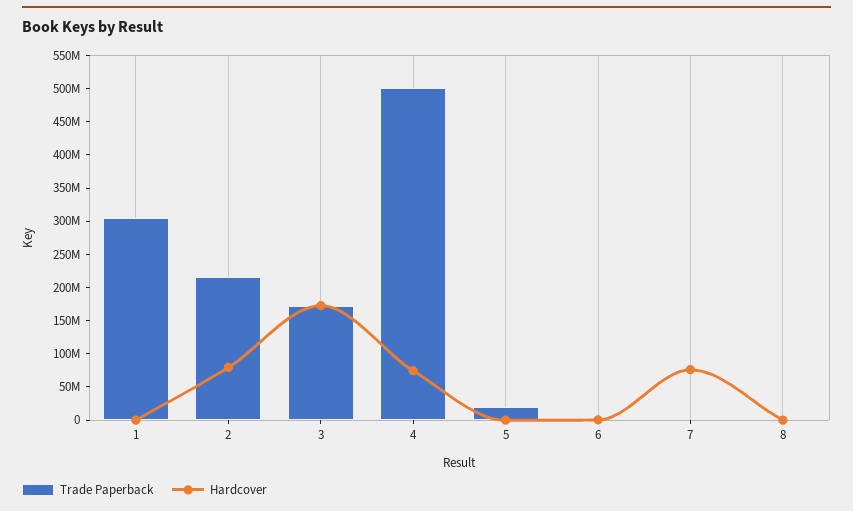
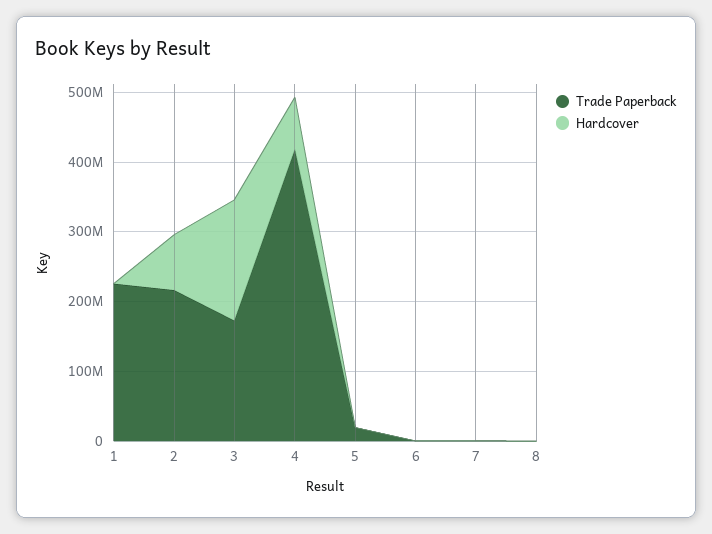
  {
    "Trade Paperback": {
-     "1": 300000000,
+     "1": 220000000,
      "2": 220000000,
      "3": 180000000,
-     "4": 500000000,
+     "4": 420000000,
      "5": 20000000,
      "6": 0,
      "7": 0,
      "8": 0
    },
    "Hardcover": {
      "1": 0,
      "2": 80000000,
      "3": 180000000,
      "4": 80000000,
      "5": 0,
      "6": 0,
-     "7": 75000000,
+     "7": 0,
      "8": 0
    }
  }

